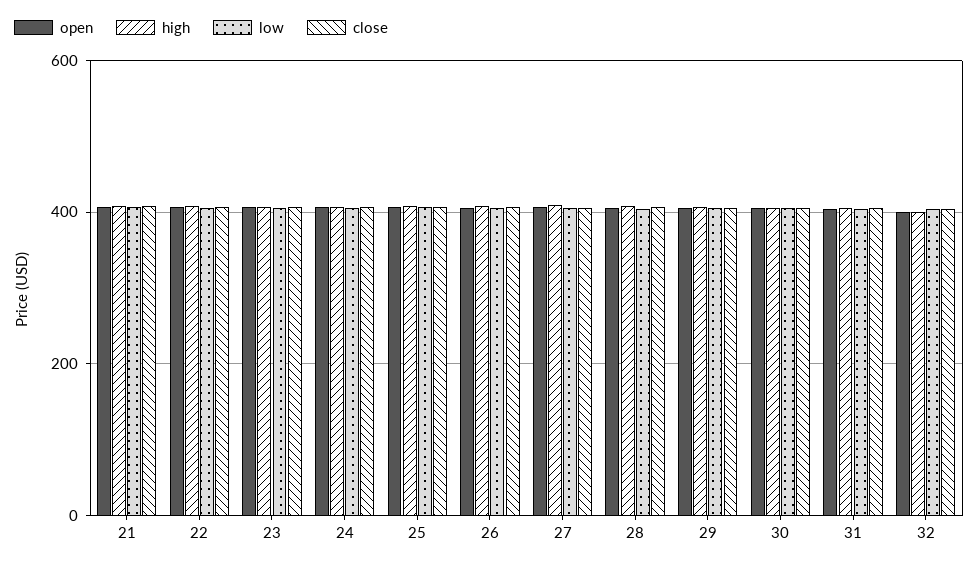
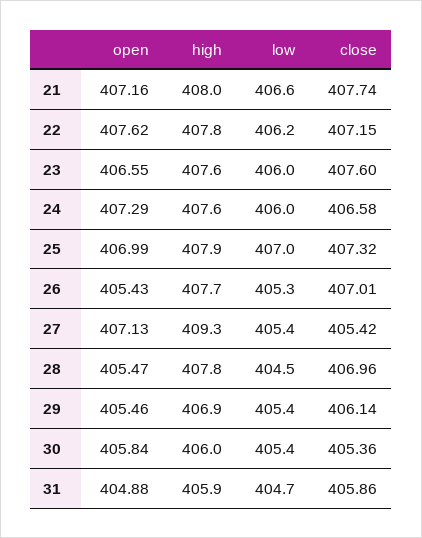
  {
    "open": {
      "21": 407.16,
      "22": 407.62,
      "23": 406.55,
      "24": 407.29,
      "25": 406.99,
      "26": 405.43,
      "27": 407.13,
      "28": 405.47,
      "29": 405.46,
      "30": 405.84,
-     "31": 404.88,
+     "31": 404.88
-     "32": 400
    },
    "high": {
      "21": 408,
      "22": 407.8,
      "23": 407.6,
      "24": 407.6,
      "25": 407.9,
      "26": 407.7,
      "27": 409.3,
      "28": 407.8,
      "29": 406.9,
      "30": 406,
-     "31": 405.9,
+     "31": 405.9
-     "32": 400
    },
    "low": {
      "21": 406.6,
      "22": 406.2,
      "23": 406,
      "24": 406,
      "25": 407,
      "26": 405.3,
      "27": 405.4,
      "28": 404.5,
      "29": 405.4,
      "30": 405.4,
-     "31": 404.7,
+     "31": 404.7
-     "32": 400
    },
    "close": {
      "21": 407.74,
      "22": 407.15,
      "23": 407.6,
      "24": 406.58,
      "25": 407.32,
      "26": 407.01,
      "27": 405.42,
      "28": 406.96,
      "29": 406.14,
      "30": 405.36,
-     "31": 405.86,
+     "31": 405.86
-     "32": 400
    }
  }

